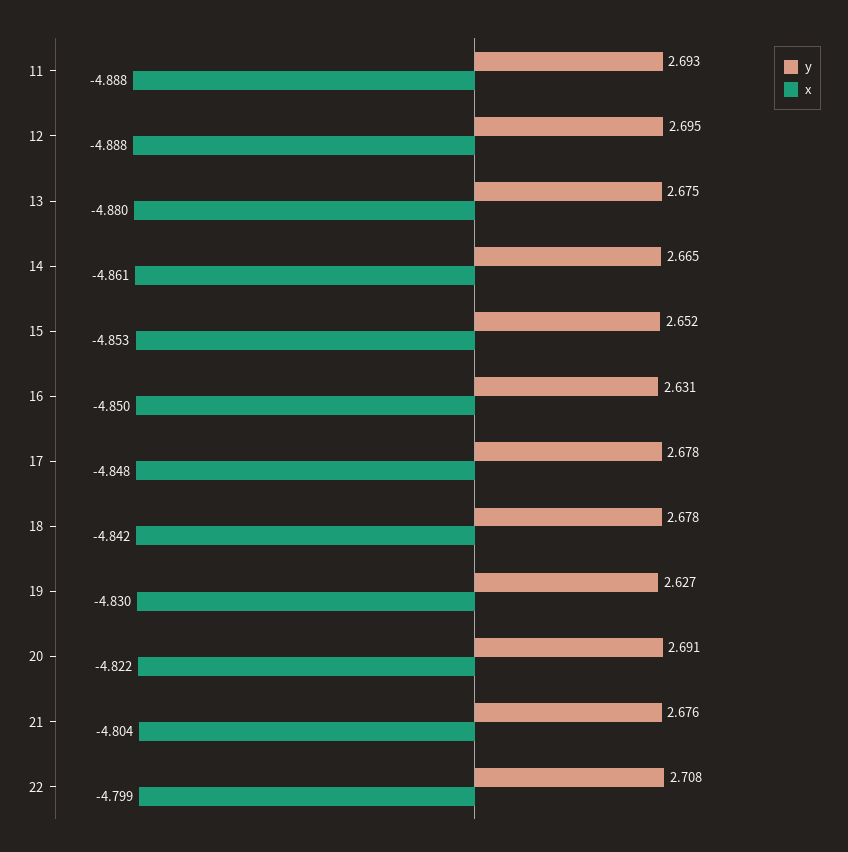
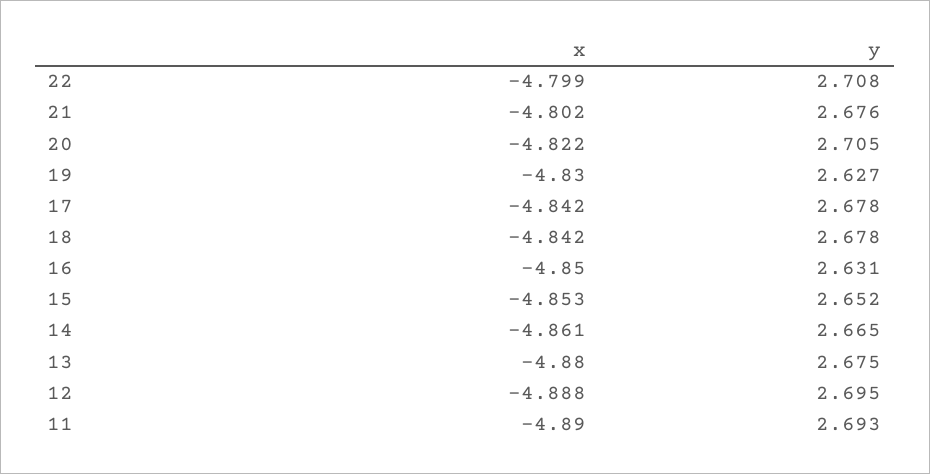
  {
    "y": {
      "11": 2.693,
      "12": 2.695,
      "13": 2.675,
      "14": 2.665,
      "15": 2.652,
      "16": 2.631,
      "17": 2.678,
      "18": 2.678,
      "19": 2.627,
-     "20": 2.691,
+     "20": 2.705,
      "21": 2.676,
      "22": 2.708
    },
    "x": {
-     "11": -4.888,
+     "11": -4.89,
      "12": -4.888,
      "13": -4.88,
      "14": -4.861,
      "15": -4.853,
      "16": -4.85,
-     "17": -4.848,
+     "17": -4.842,
      "18": -4.842,
      "19": -4.83,
      "20": -4.822,
-     "21": -4.804,
+     "21": -4.802,
      "22": -4.799
    }
  }

